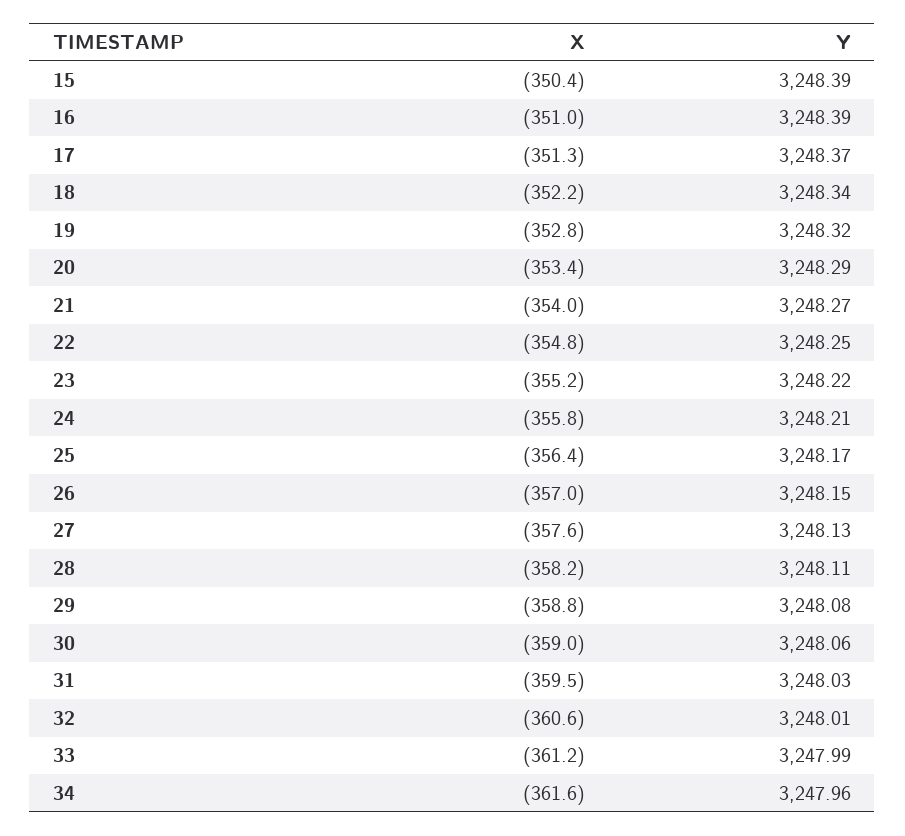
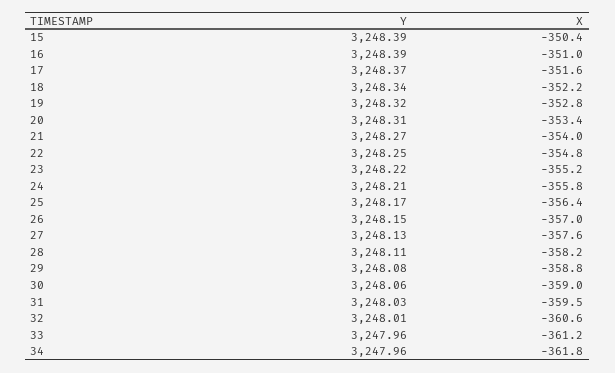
  {
    "X": {
      "15": -350.4,
      "16": -351,
-     "17": -351.3,
+     "17": -351.6,
      "18": -352.2,
      "19": -352.8,
      "20": -353.4,
      "21": -354,
      "22": -354.8,
      "23": -355.2,
      "24": -355.8,
      "25": -356.4,
      "26": -357,
      "27": -357.6,
      "28": -358.2,
      "29": -358.8,
      "30": -359,
      "31": -359.5,
      "32": -360.6,
      "33": -361.2,
-     "34": -361.6
+     "34": -361.8
    },
    "Y": {
      "15": 3248.39,
      "16": 3248.39,
      "17": 3248.37,
      "18": 3248.34,
      "19": 3248.32,
-     "20": 3248.29,
+     "20": 3248.31,
      "21": 3248.27,
      "22": 3248.25,
      "23": 3248.22,
      "24": 3248.21,
      "25": 3248.17,
      "26": 3248.15,
      "27": 3248.13,
      "28": 3248.11,
      "29": 3248.08,
      "30": 3248.06,
      "31": 3248.03,
      "32": 3248.01,
-     "33": 3247.99,
+     "33": 3247.96,
      "34": 3247.96
    }
  }

